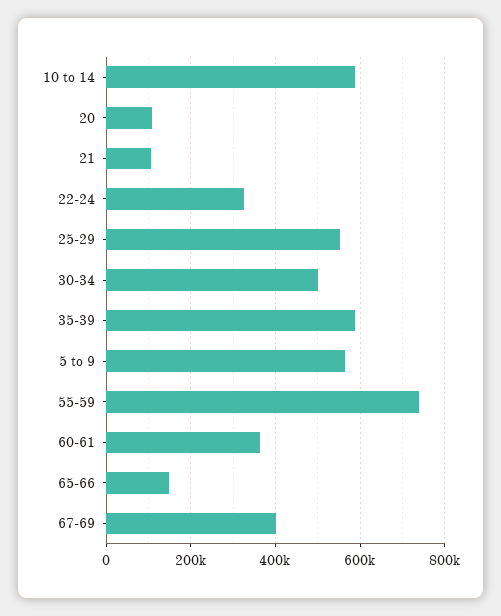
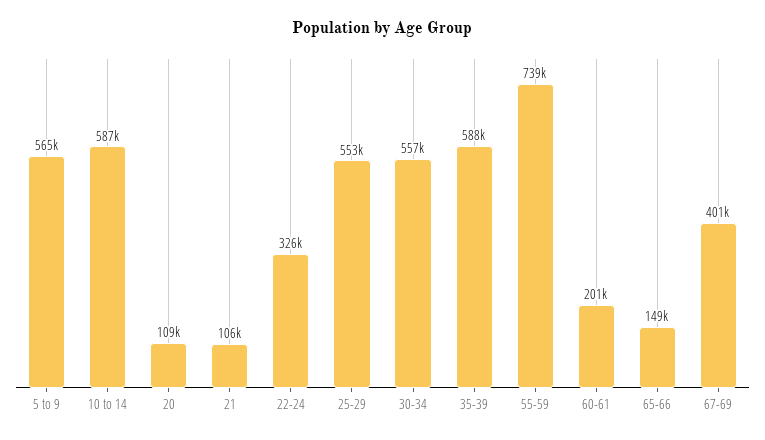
  {
    "10 to 14": 587000,
    "20": 109000,
    "21": 106000,
    "22-24": 326000,
    "25-29": 553000,
-   "30-34": 500000,
+   "30-34": 557000,
    "35-39": 588000,
    "5 to 9": 565000,
    "55-59": 739000,
-   "60-61": 360000,
+   "60-61": 201000,
    "65-66": 149000,
    "67-69": 401000
  }

